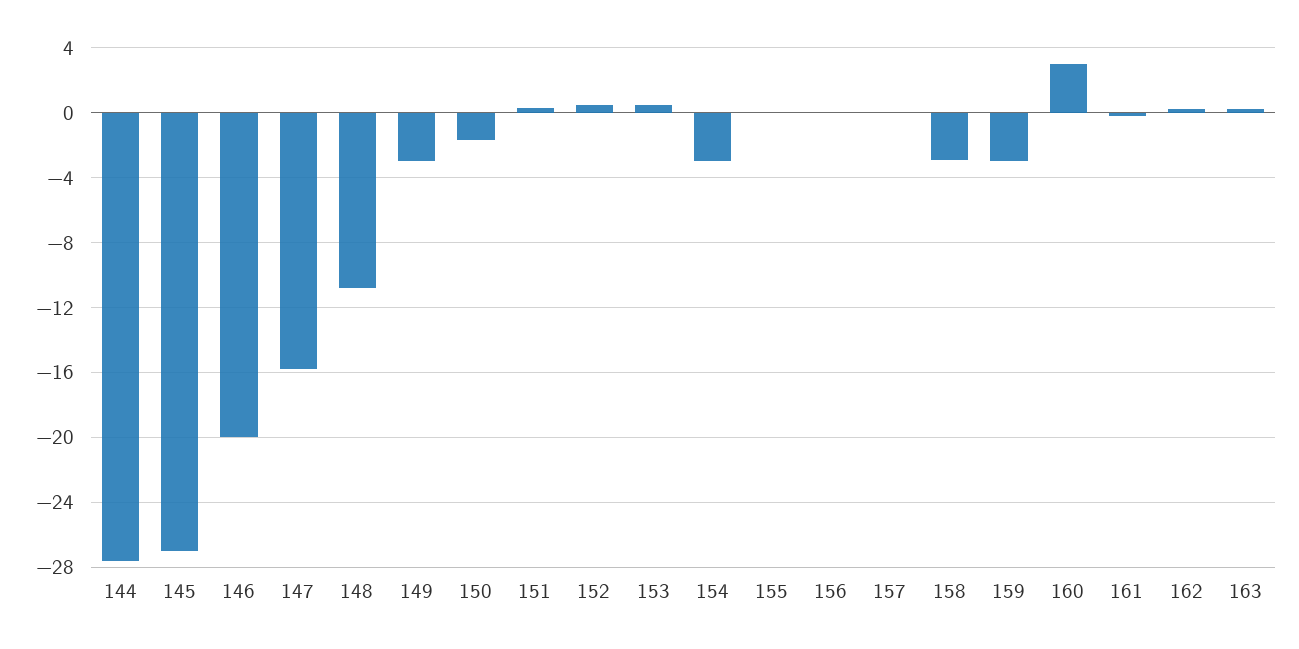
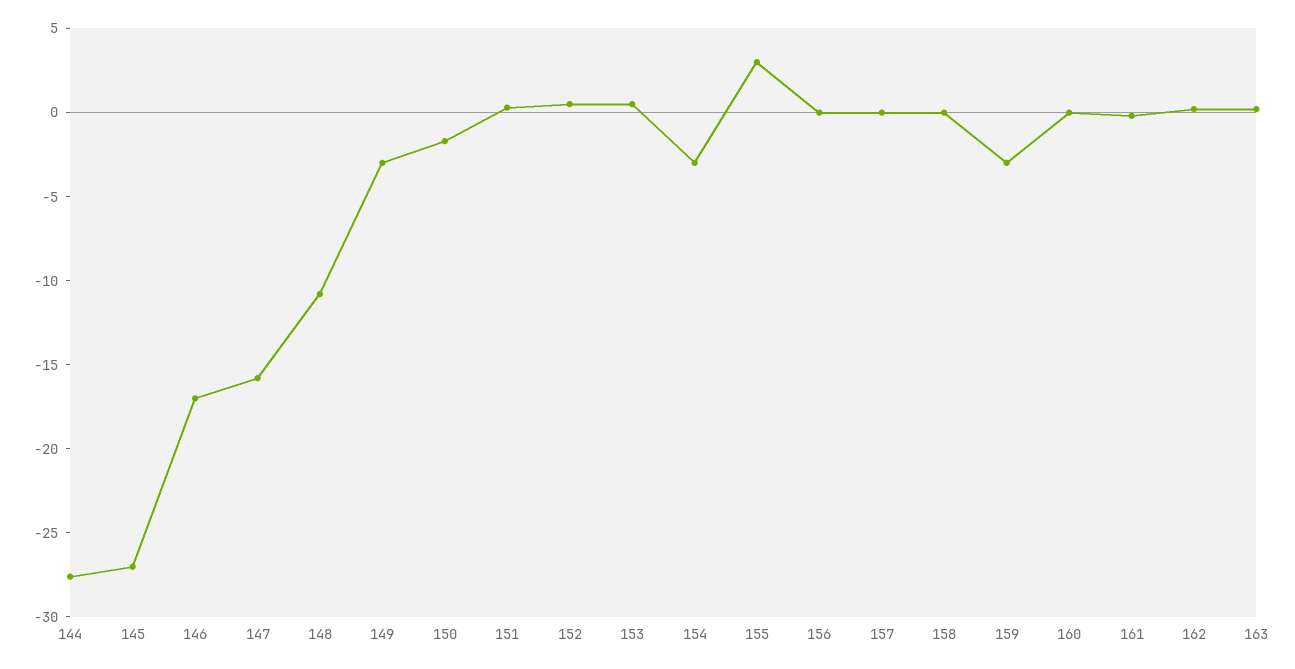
  {
    "144": -27.5,
    "145": -27,
-   "146": -20,
+   "146": -17,
    "147": -16,
    "148": -11,
    "149": -3,
    "150": -1.5,
    "151": 0.5,
    "152": 0.5,
    "153": 0.5,
    "154": -3,
-   "155": 0,
+   "155": 3,
    "156": 0,
    "157": 0,
-   "158": -3,
+   "158": 0,
    "159": -3,
-   "160": 3,
+   "160": 0,
    "161": 0,
    "162": 0,
    "163": 0
  }

